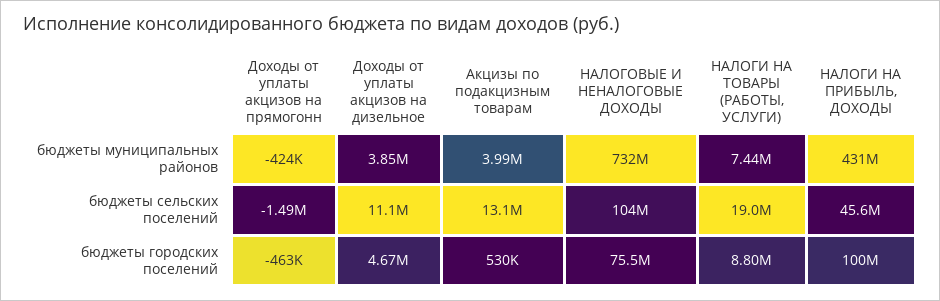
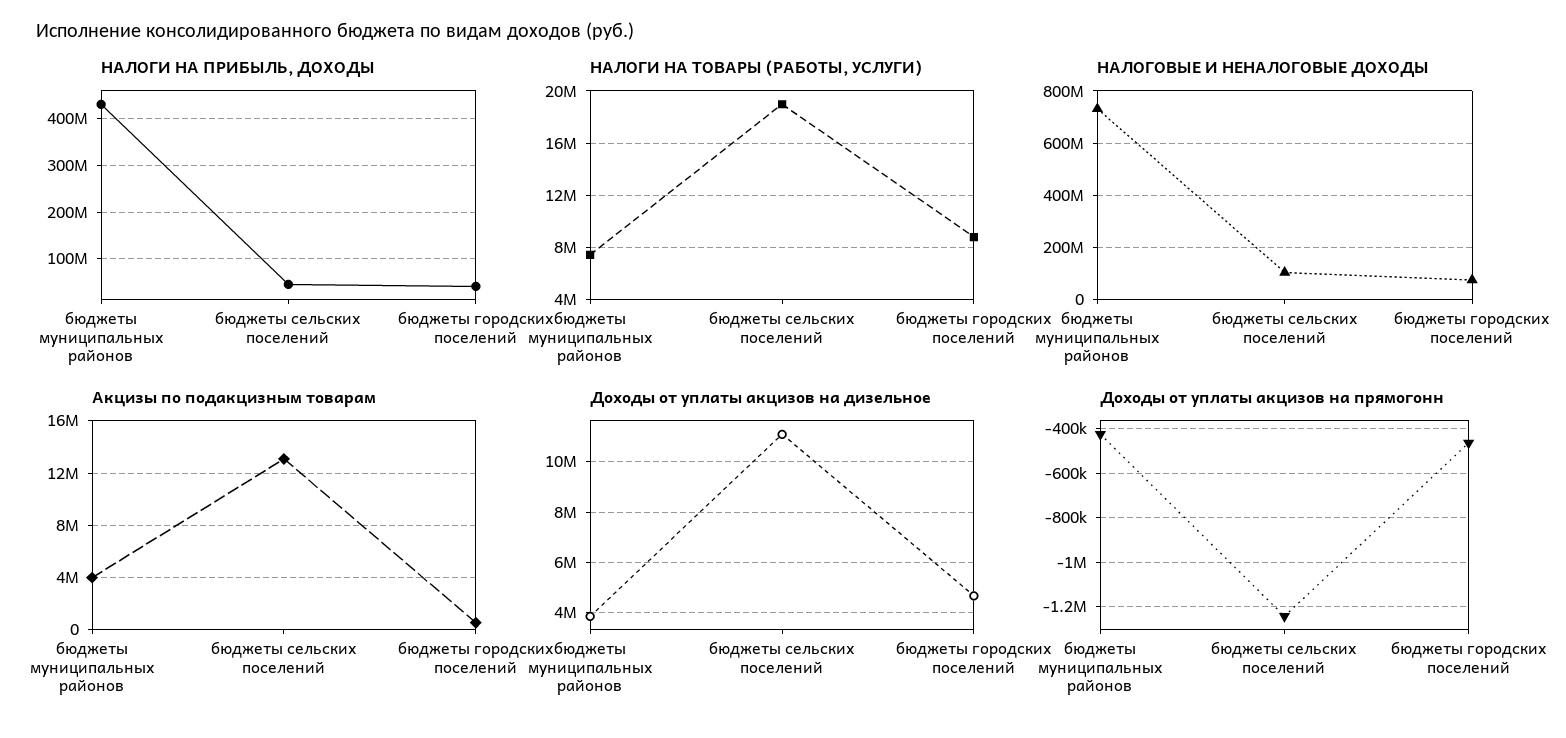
  {
    "Доходы от уплаты акцизов на прямогонн": {
      "бюджеты муниципальных районов": -424000,
-     "бюджеты сельских поселений": -1490000,
+     "бюджеты сельских поселений": -1250000,
      "бюджеты городских поселений": -463000
    },
    "Доходы от уплаты акцизов на дизельное": {
      "бюджеты муниципальных районов": 3850000,
      "бюджеты сельских поселений": 11100000,
      "бюджеты городских поселений": 4670000
    },
    "Акцизы по подакцизным товарам": {
      "бюджеты муниципальных районов": 3990000,
      "бюджеты сельских поселений": 13100000,
      "бюджеты городских поселений": 530000
    },
    "НАЛОГОВЫЕ И НЕНАЛОГОВЫЕ ДОХОДЫ": {
      "бюджеты муниципальных районов": 732000000,
      "бюджеты сельских поселений": 104000000,
      "бюджеты городских поселений": 75500000
    },
    "НАЛОГИ НА ТОВАРЫ (РАБОТЫ, УСЛУГИ)": {
      "бюджеты муниципальных районов": 7440000,
      "бюджеты сельских поселений": 19000000,
      "бюджеты городских поселений": 8800000
    },
    "НАЛОГИ НА ПРИБЫЛЬ, ДОХОДЫ": {
      "бюджеты муниципальных районов": 431000000,
      "бюджеты сельских поселений": 45600000,
-     "бюджеты городских поселений": 100000000
+     "бюджеты городских поселений": 40000000
    }
  }

